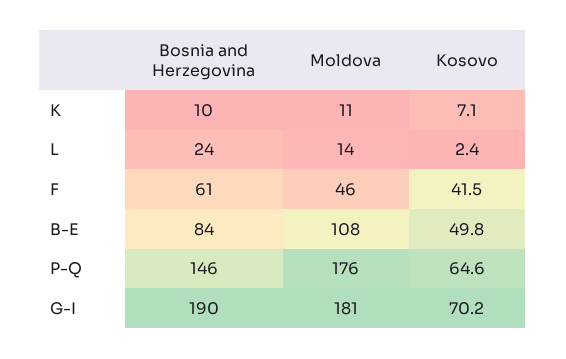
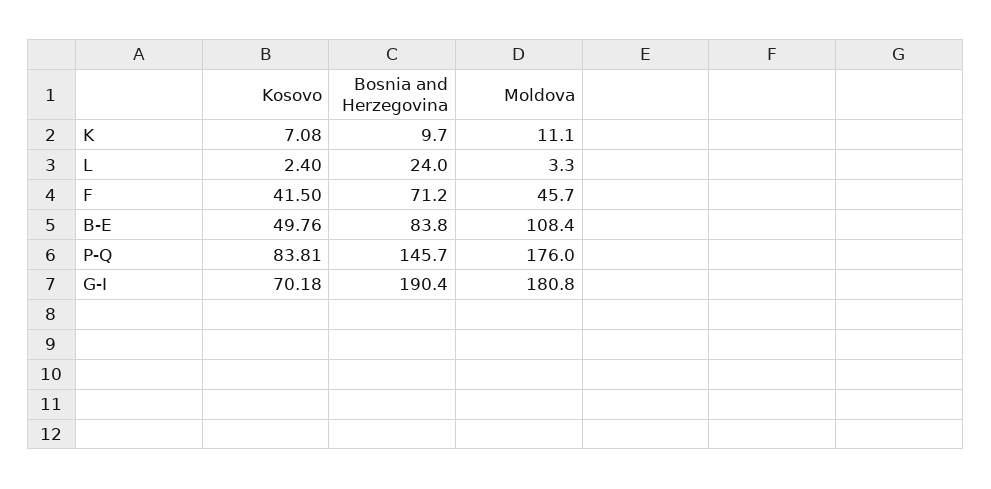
  {
    "Bosnia and Herzegovina": {
      "K": 9.7,
      "L": 24,
-     "F": 61,
+     "F": 71.2,
      "B-E": 83.8,
      "P-Q": 145.7,
      "G-I": 190.4
    },
    "Moldova": {
      "K": 11.1,
-     "L": 14,
+     "L": 3.3,
      "F": 45.7,
      "B-E": 108.4,
      "P-Q": 176,
      "G-I": 180.8
    },
    "Kosovo": {
      "K": 7.08,
      "L": 2.4,
      "F": 41.5,
      "B-E": 49.76,
-     "P-Q": 64.6,
+     "P-Q": 83.81,
      "G-I": 70.18
    }
  }

